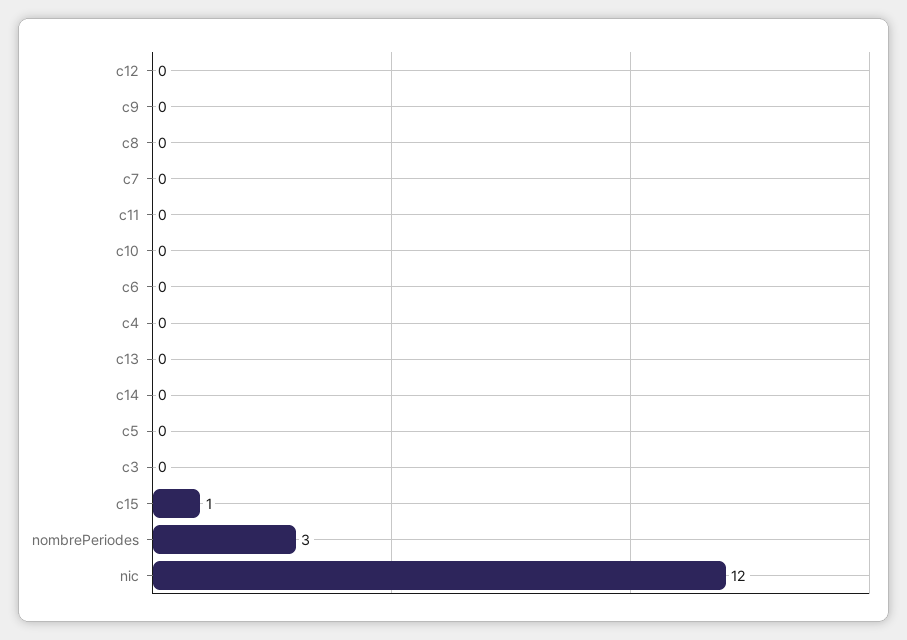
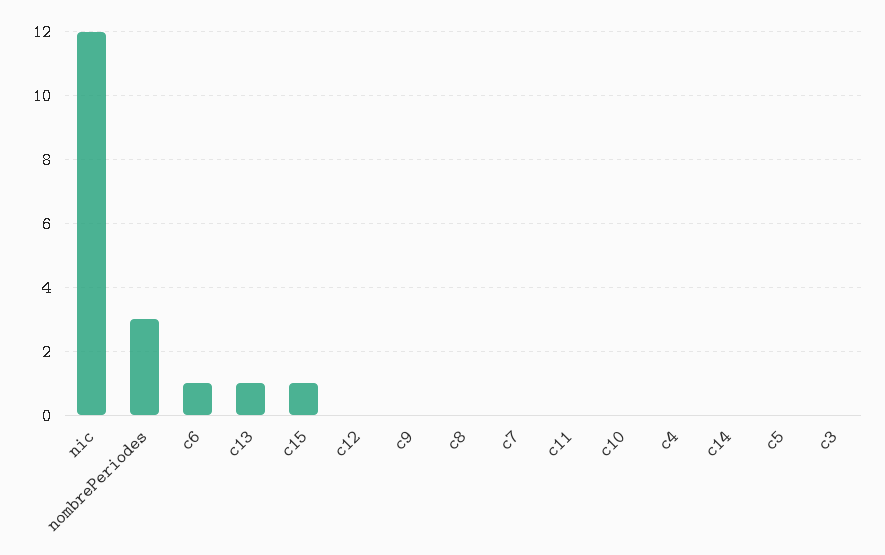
  {
    "c12": 0,
    "c9": 0,
    "c8": 0,
    "c7": 0,
    "c11": 0,
    "c10": 0,
-   "c6": 0,
+   "c6": 1,
    "c4": 0,
-   "c13": 0,
+   "c13": 1,
    "c14": 0,
    "c5": 0,
    "c3": 0,
    "c15": 1,
    "nombrePeriodes": 3,
    "nic": 12
  }

